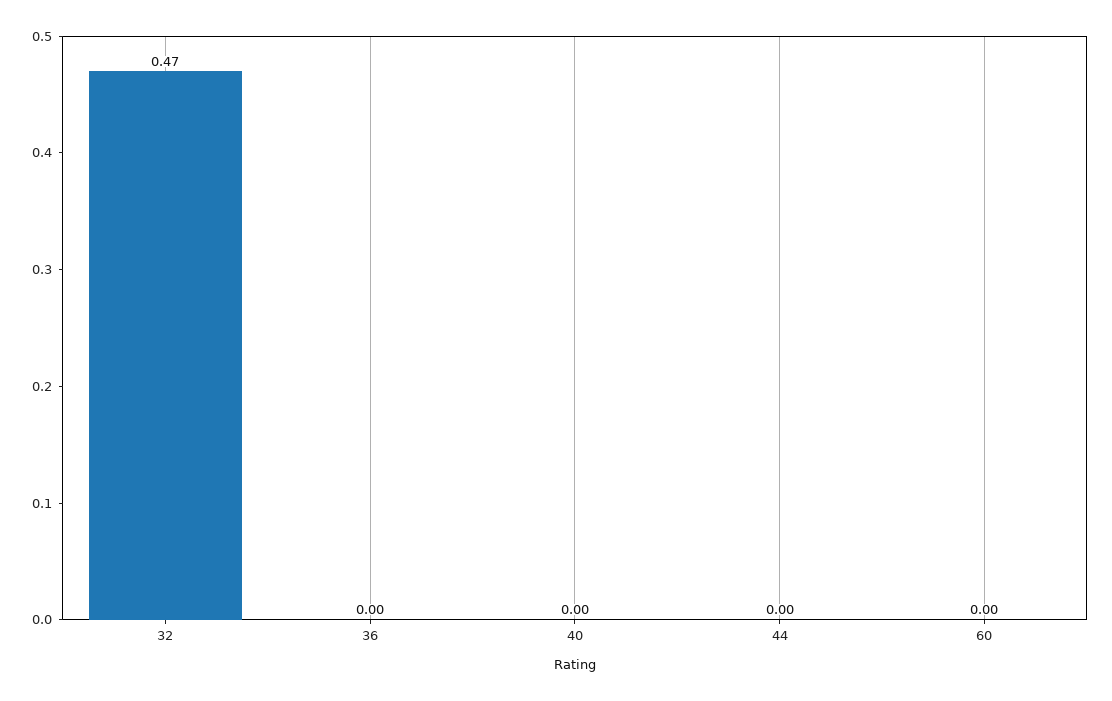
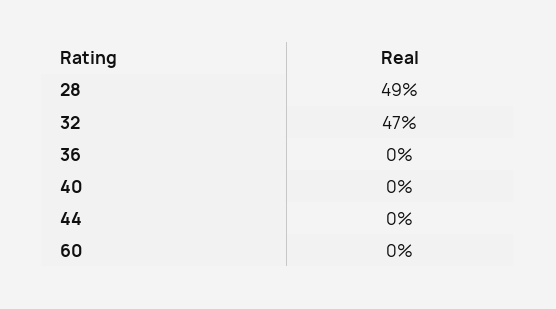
  {
    "32": 0.47,
    "36": 0,
    "40": 0,
    "44": 0,
-   "60": 0
+   "60": 0,
+   "28": 0.49
  }

